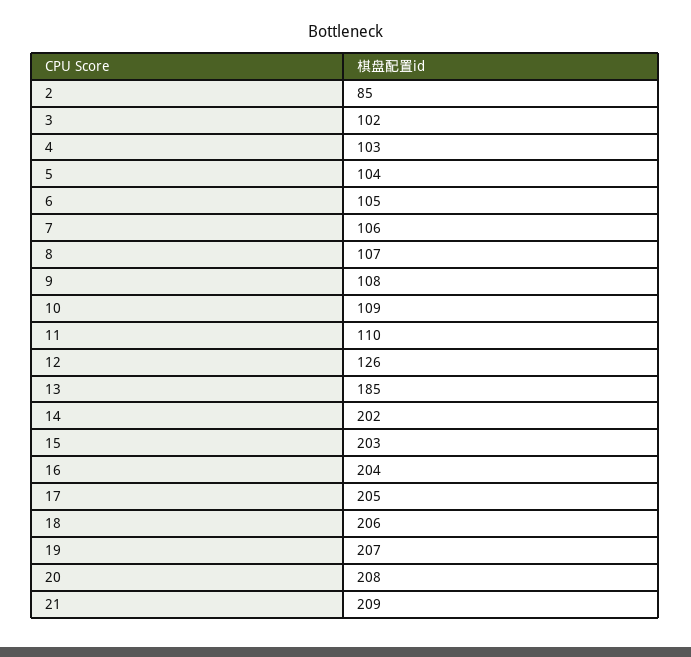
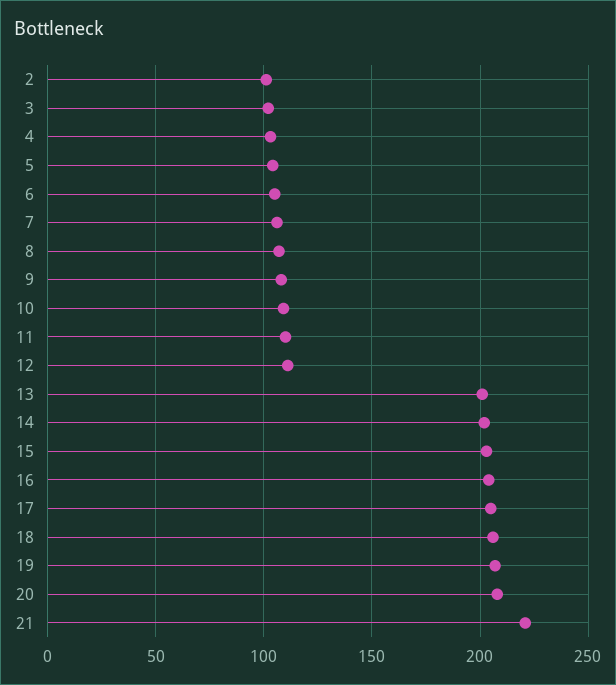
  {
-   "2": 85,
+   "2": 100,
    "3": 102,
    "4": 103,
    "5": 104,
    "6": 105,
    "7": 106,
    "8": 107,
    "9": 108,
    "10": 109,
    "11": 110,
-   "12": 126,
+   "12": 110,
-   "13": 185,
+   "13": 200,
    "14": 202,
    "15": 203,
    "16": 204,
    "17": 205,
    "18": 206,
    "19": 207,
    "20": 208,
-   "21": 209
+   "21": 220
  }

